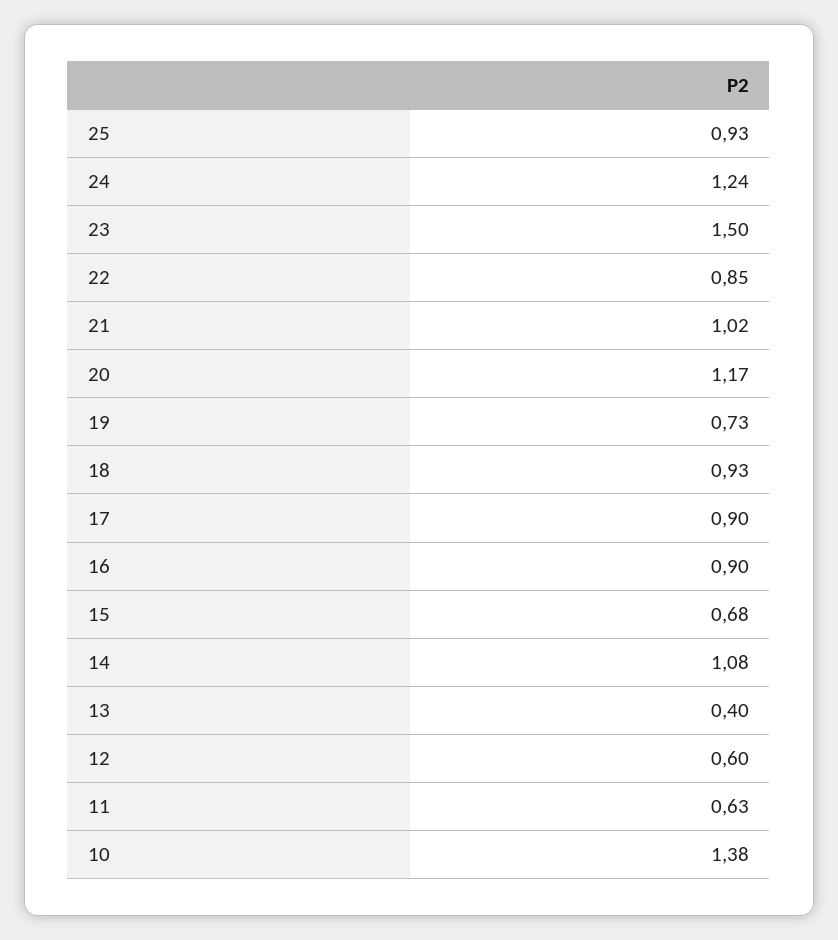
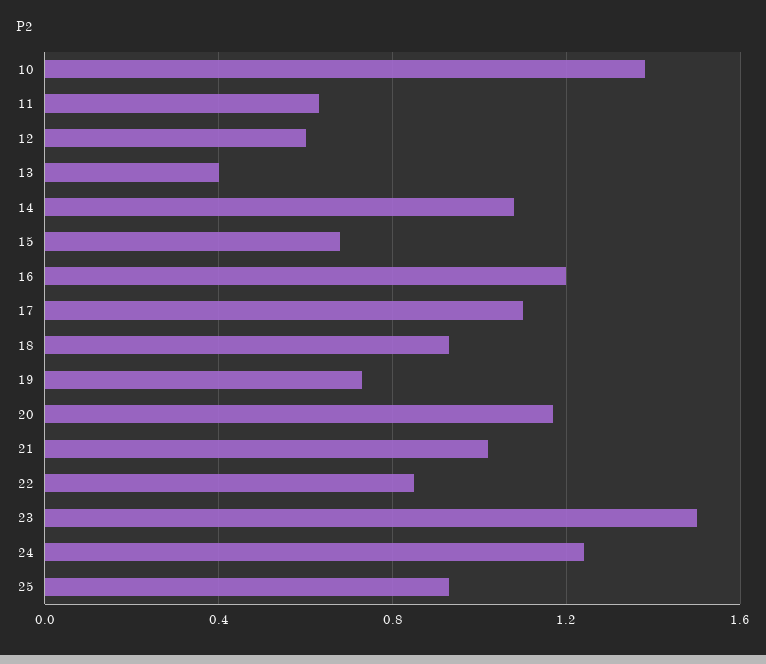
  {
    "25": 0.93,
    "24": 1.24,
    "23": 1.5,
    "22": 0.85,
    "21": 1.02,
    "20": 1.17,
    "19": 0.73,
    "18": 0.93,
-   "17": 0.9,
+   "17": 1.1,
-   "16": 0.9,
+   "16": 1.2,
    "15": 0.68,
    "14": 1.08,
    "13": 0.4,
    "12": 0.6,
    "11": 0.63,
    "10": 1.38
  }

